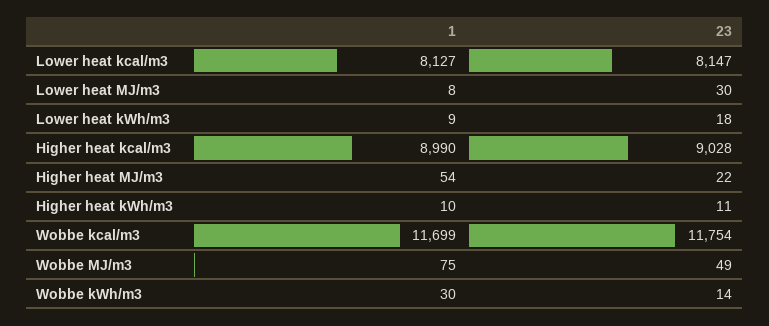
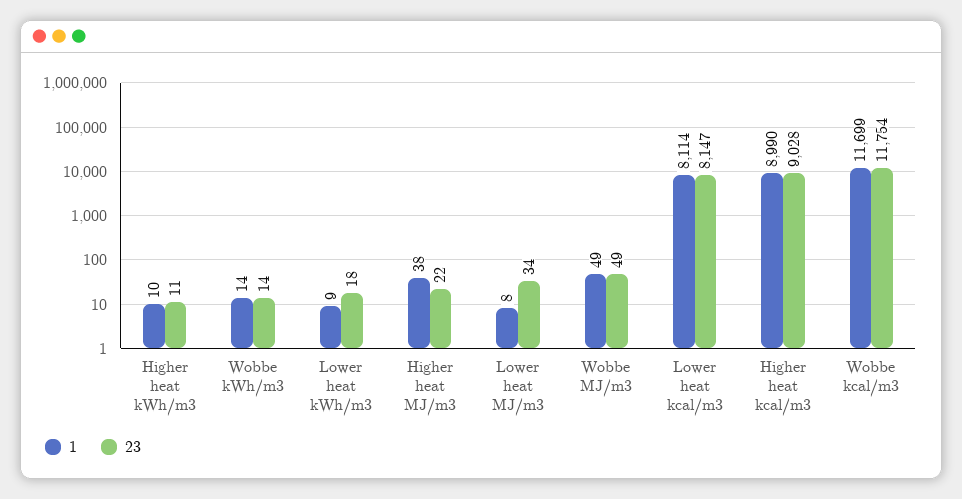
  {
    "1": {
-     "Lower heat kcal/m3": 8127,
+     "Lower heat kcal/m3": 8114,
      "Lower heat MJ/m3": 8,
      "Lower heat kWh/m3": 9,
      "Higher heat kcal/m3": 8990,
-     "Higher heat MJ/m3": 54,
+     "Higher heat MJ/m3": 38,
      "Higher heat kWh/m3": 10,
      "Wobbe kcal/m3": 11699,
-     "Wobbe MJ/m3": 75,
+     "Wobbe MJ/m3": 49,
-     "Wobbe kWh/m3": 30
+     "Wobbe kWh/m3": 14
    },
    "23": {
      "Lower heat kcal/m3": 8147,
-     "Lower heat MJ/m3": 30,
+     "Lower heat MJ/m3": 34,
      "Lower heat kWh/m3": 18,
      "Higher heat kcal/m3": 9028,
      "Higher heat MJ/m3": 22,
      "Higher heat kWh/m3": 11,
      "Wobbe kcal/m3": 11754,
      "Wobbe MJ/m3": 49,
      "Wobbe kWh/m3": 14
    }
  }

